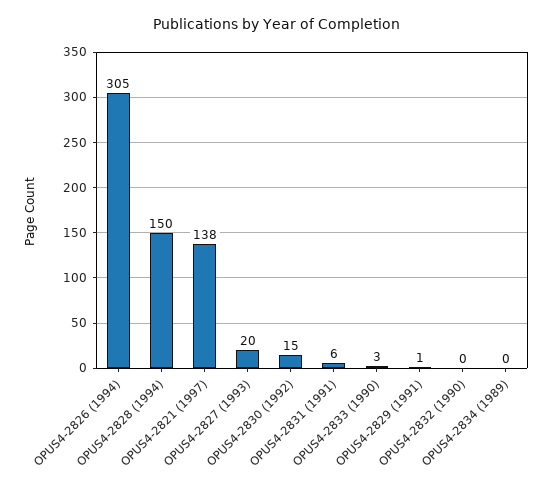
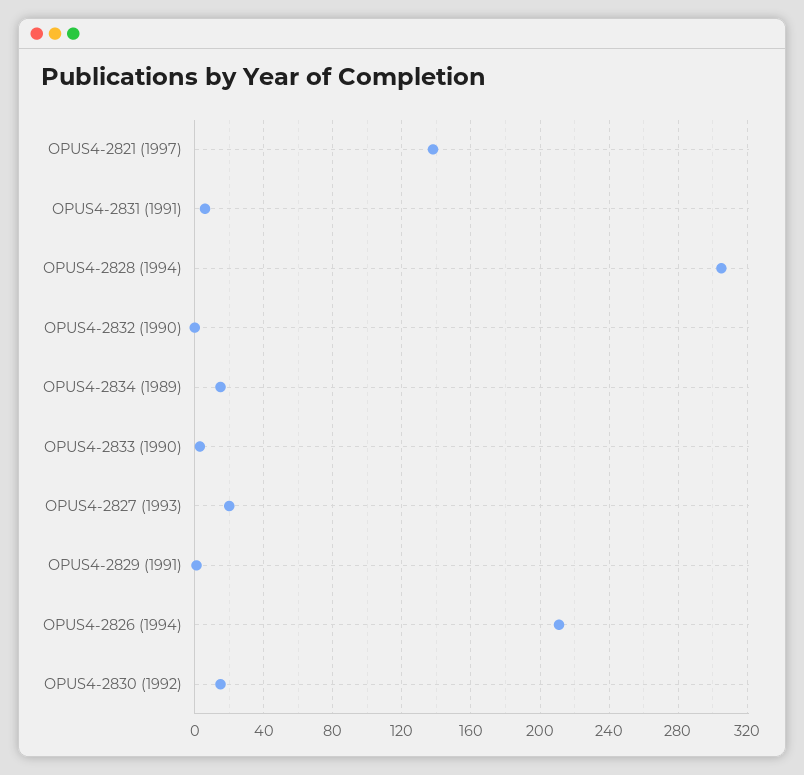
  {
-   "OPUS4-2826 (1994)": 305,
+   "OPUS4-2826 (1994)": 210,
-   "OPUS4-2828 (1994)": 150,
+   "OPUS4-2828 (1994)": 305,
    "OPUS4-2821 (1997)": 138,
    "OPUS4-2827 (1993)": 20,
    "OPUS4-2830 (1992)": 15,
    "OPUS4-2831 (1991)": 6,
    "OPUS4-2833 (1990)": 3,
    "OPUS4-2829 (1991)": 1,
    "OPUS4-2832 (1990)": 0,
-   "OPUS4-2834 (1989)": 0
+   "OPUS4-2834 (1989)": 15
  }

